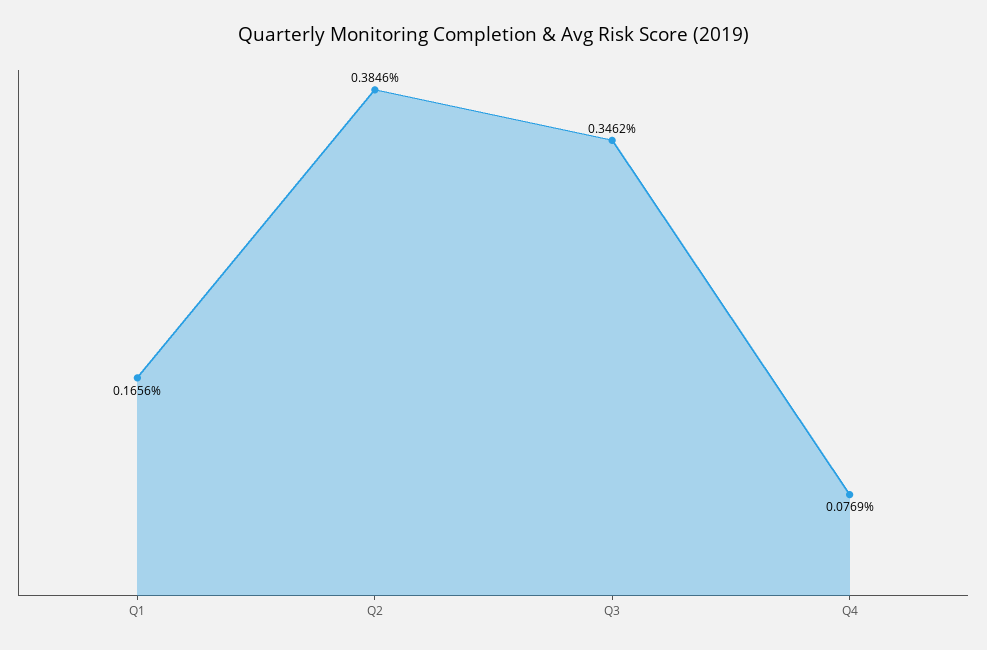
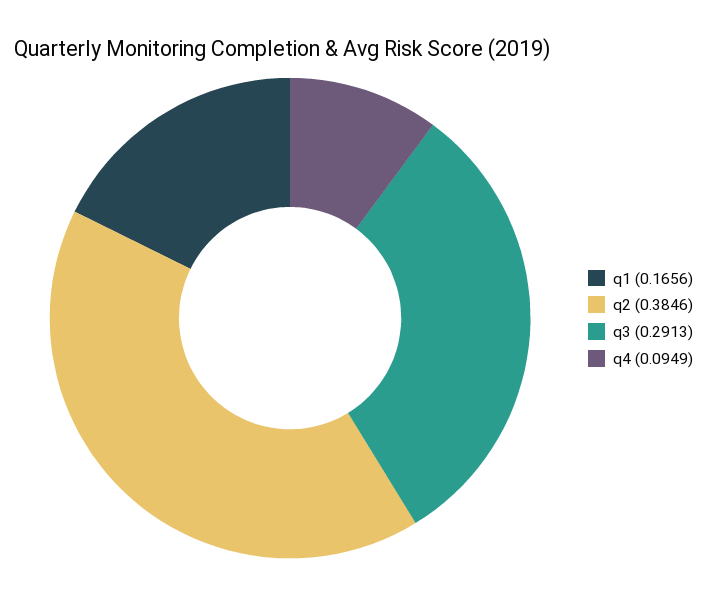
  {
    "Q1": 0.1656,
    "Q2": 0.3846,
-   "Q3": 0.3462,
+   "Q3": 0.2913,
-   "Q4": 0.0769
+   "Q4": 0.0949
  }

